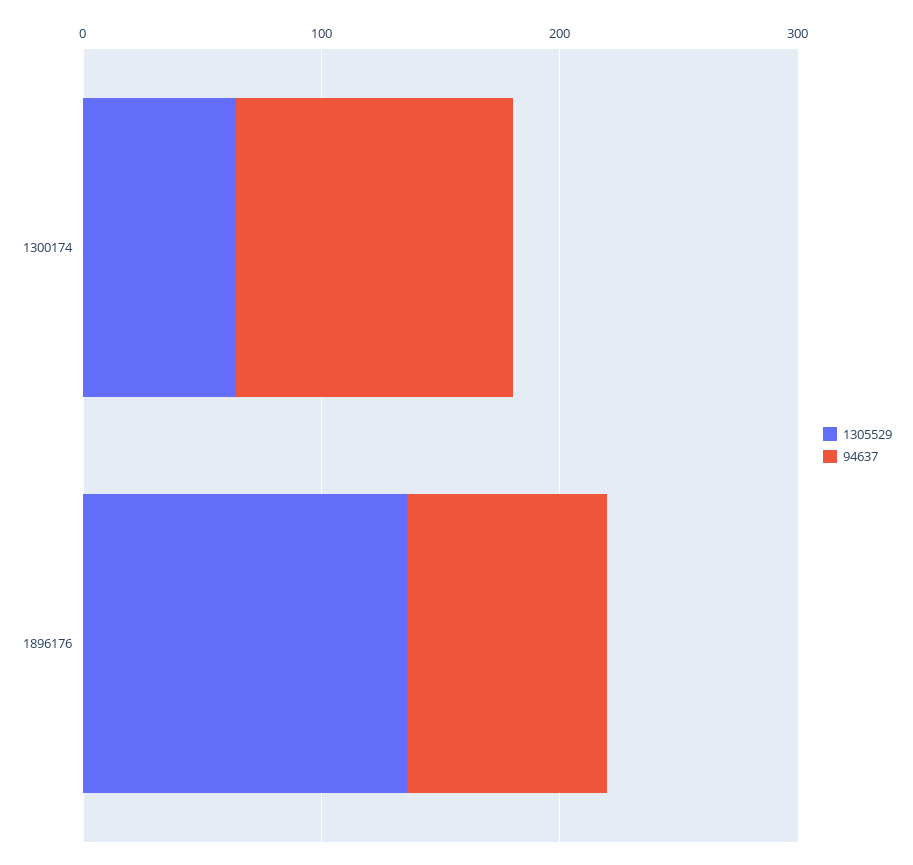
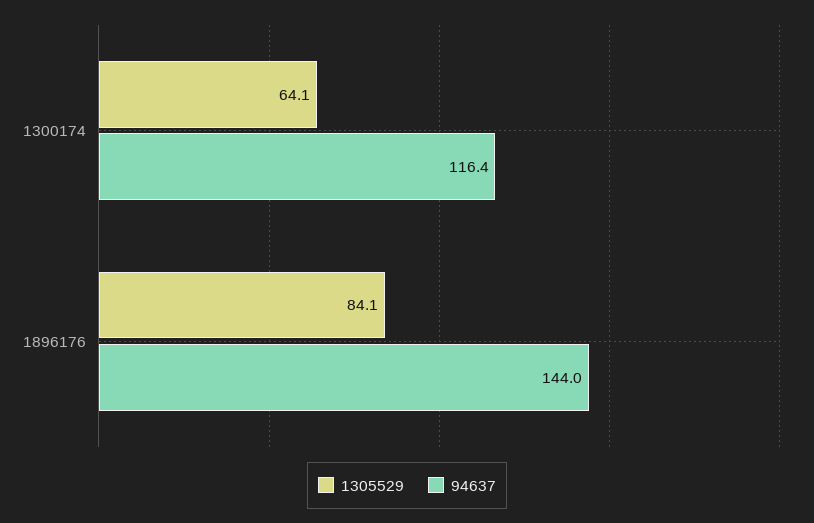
  {
    "1305529": {
      "1300174": 64.1,
-     "1896176": 140
+     "1896176": 84.1
    },
    "94637": {
      "1300174": 116.4,
-     "1896176": 80
+     "1896176": 144
    }
  }

